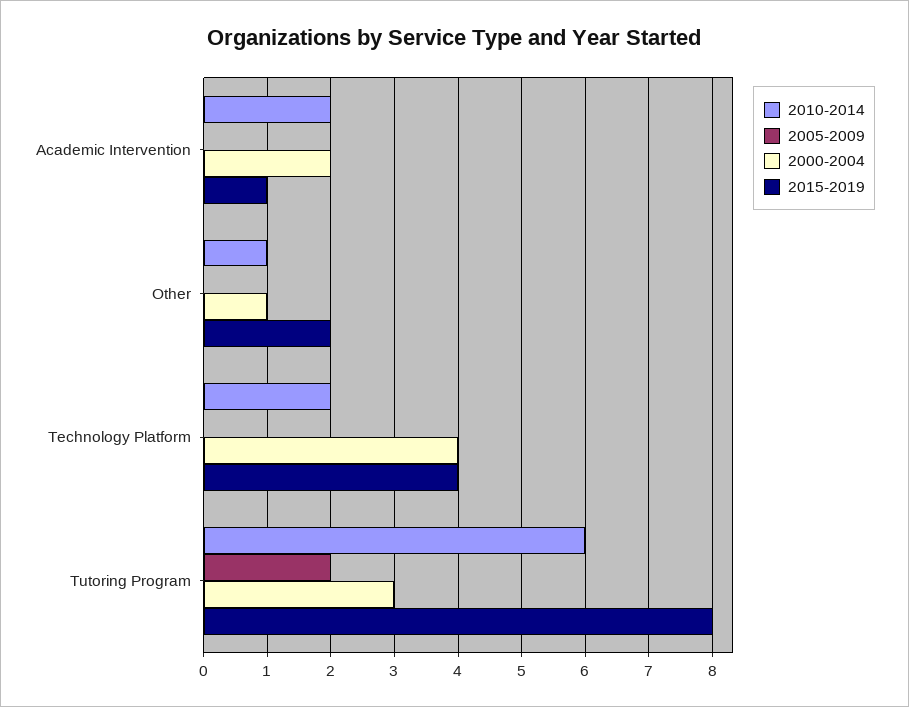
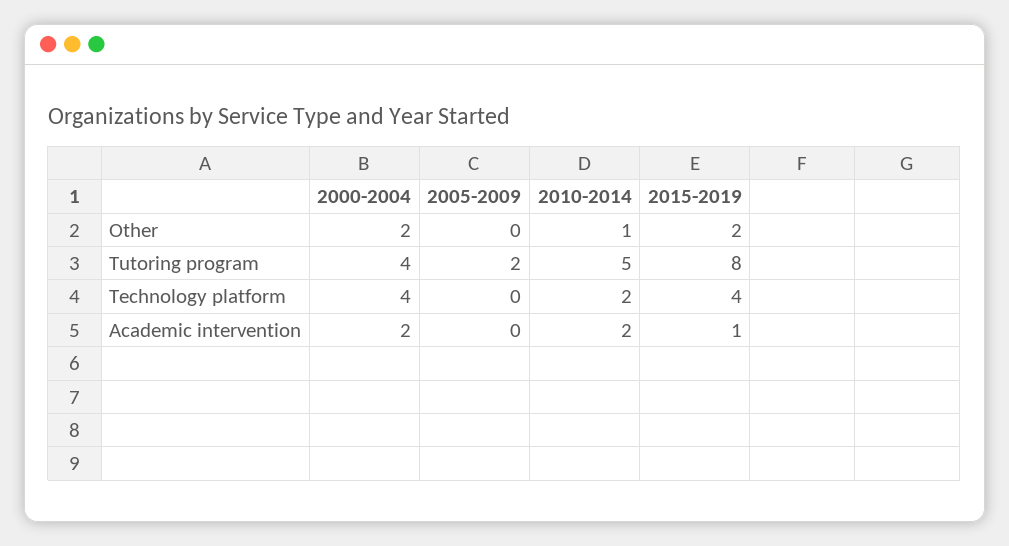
  {
    "2010-2014": {
      "Academic Intervention": 2,
      "Other": 1,
      "Technology Platform": 2,
-     "Tutoring Program": 6
+     "Tutoring Program": 5
    },
    "2005-2009": {
      "Academic Intervention": 0,
      "Other": 0,
      "Technology Platform": 0,
      "Tutoring Program": 2
    },
    "2000-2004": {
      "Academic Intervention": 2,
-     "Other": 1,
+     "Other": 2,
      "Technology Platform": 4,
-     "Tutoring Program": 3
+     "Tutoring Program": 4
    },
    "2015-2019": {
      "Academic Intervention": 1,
      "Other": 2,
      "Technology Platform": 4,
      "Tutoring Program": 8
    }
  }

